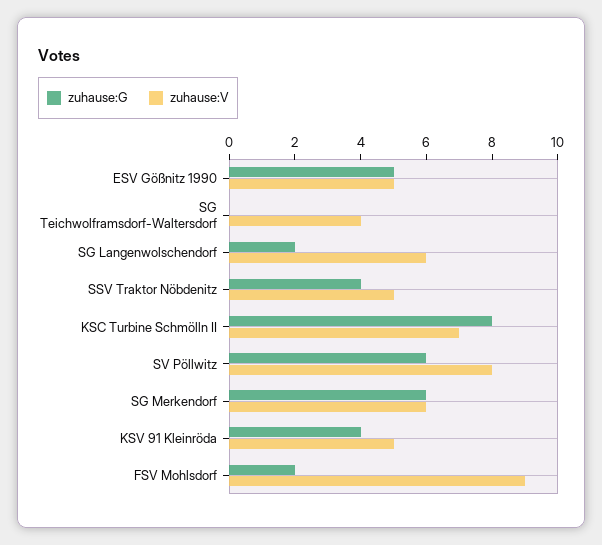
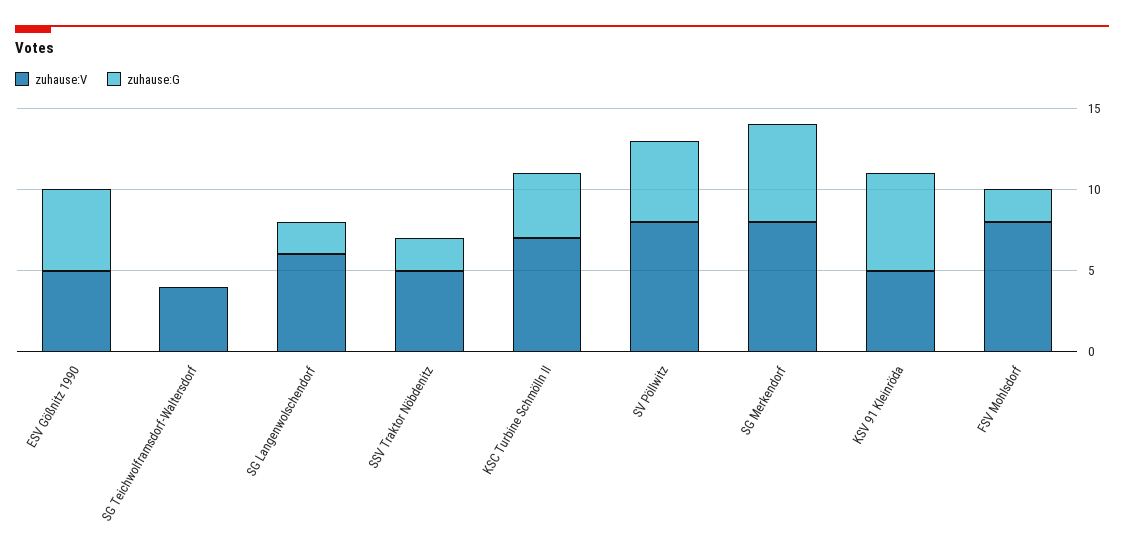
  {
    "zuhause:G": {
      "ESV Gößnitz 1990": 5,
      "SG Teichwolframsdorf-Waltersdorf": 0,
      "SG Langenwolschendorf": 2,
-     "SSV Traktor Nöbdenitz": 4,
+     "SSV Traktor Nöbdenitz": 2,
-     "KSC Turbine Schmölln II": 8,
+     "KSC Turbine Schmölln II": 4,
-     "SV Pöllwitz": 6,
+     "SV Pöllwitz": 5,
      "SG Merkendorf": 6,
-     "KSV 91 Kleinröda": 4,
+     "KSV 91 Kleinröda": 6,
      "FSV Mohlsdorf": 2
    },
    "zuhause:V": {
      "ESV Gößnitz 1990": 5,
      "SG Teichwolframsdorf-Waltersdorf": 4,
      "SG Langenwolschendorf": 6,
      "SSV Traktor Nöbdenitz": 5,
      "KSC Turbine Schmölln II": 7,
      "SV Pöllwitz": 8,
-     "SG Merkendorf": 6,
+     "SG Merkendorf": 8,
      "KSV 91 Kleinröda": 5,
-     "FSV Mohlsdorf": 9
+     "FSV Mohlsdorf": 8
    }
  }

